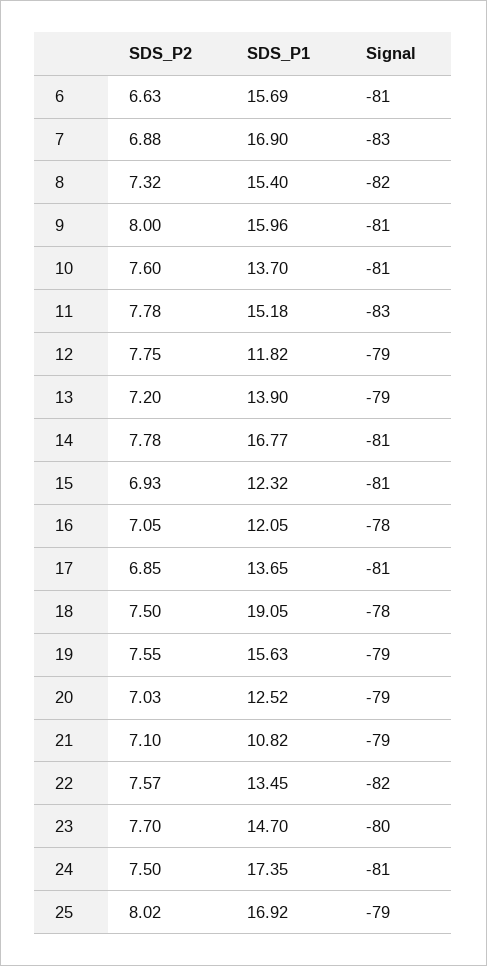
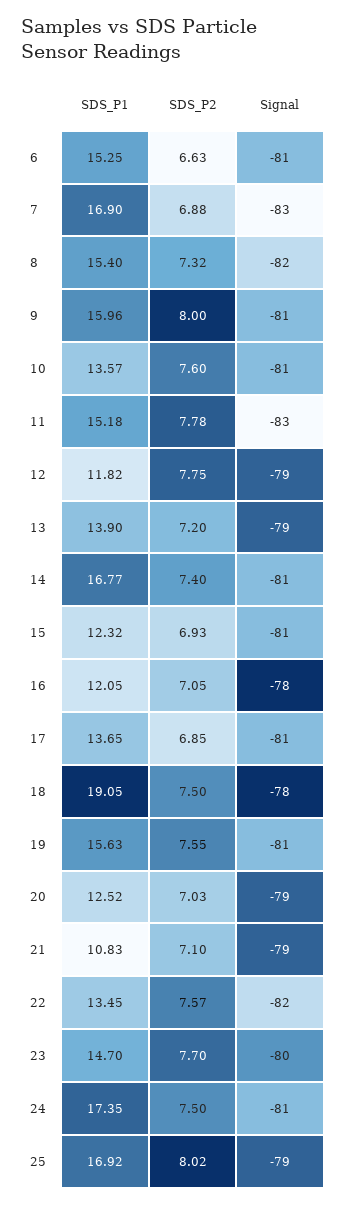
  {
    "SDS_P2": {
      "6": 6.63,
      "7": 6.88,
      "8": 7.32,
      "9": 8,
      "10": 7.6,
      "11": 7.78,
      "12": 7.75,
      "13": 7.2,
-     "14": 7.78,
+     "14": 7.4,
      "15": 6.93,
      "16": 7.05,
      "17": 6.85,
      "18": 7.5,
      "19": 7.55,
      "20": 7.03,
      "21": 7.1,
      "22": 7.57,
      "23": 7.7,
      "24": 7.5,
      "25": 8.02
    },
    "SDS_P1": {
-     "6": 15.69,
+     "6": 15.25,
      "7": 16.9,
      "8": 15.4,
      "9": 15.96,
-     "10": 13.7,
+     "10": 13.57,
      "11": 15.18,
      "12": 11.82,
      "13": 13.9,
      "14": 16.77,
      "15": 12.32,
      "16": 12.05,
      "17": 13.65,
      "18": 19.05,
      "19": 15.63,
      "20": 12.52,
-     "21": 10.82,
+     "21": 10.83,
      "22": 13.45,
      "23": 14.7,
      "24": 17.35,
      "25": 16.92
    },
    "Signal": {
      "6": -81,
      "7": -83,
      "8": -82,
      "9": -81,
      "10": -81,
      "11": -83,
      "12": -79,
      "13": -79,
      "14": -81,
      "15": -81,
      "16": -78,
      "17": -81,
      "18": -78,
-     "19": -79,
+     "19": -81,
      "20": -79,
      "21": -79,
      "22": -82,
      "23": -80,
      "24": -81,
      "25": -79
    }
  }

